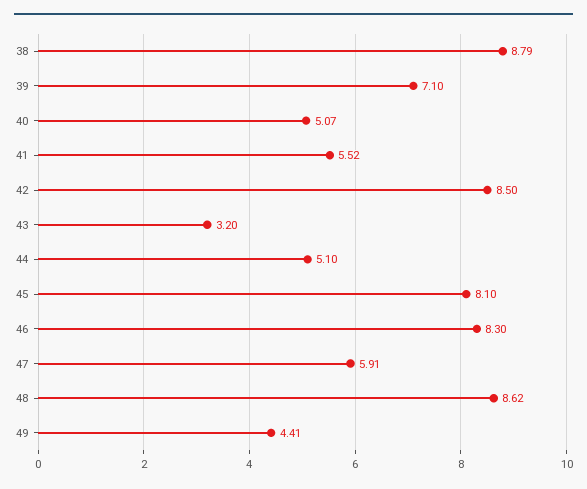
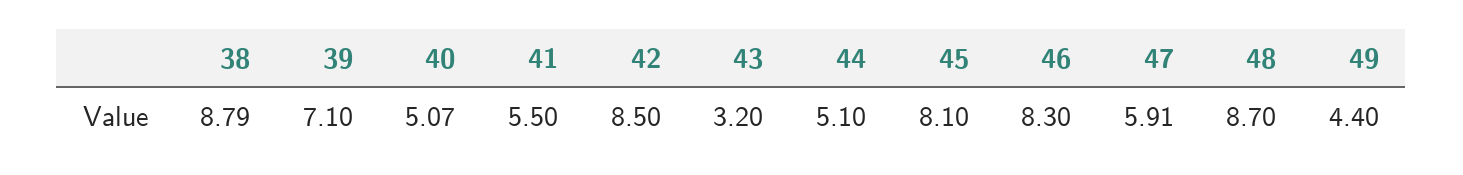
  {
    "38": 8.79,
    "39": 7.1,
    "40": 5.07,
-   "41": 5.52,
+   "41": 5.5,
    "42": 8.5,
    "43": 3.2,
    "44": 5.1,
    "45": 8.1,
    "46": 8.3,
    "47": 5.91,
-   "48": 8.62,
+   "48": 8.7,
-   "49": 4.41
+   "49": 4.4
  }

